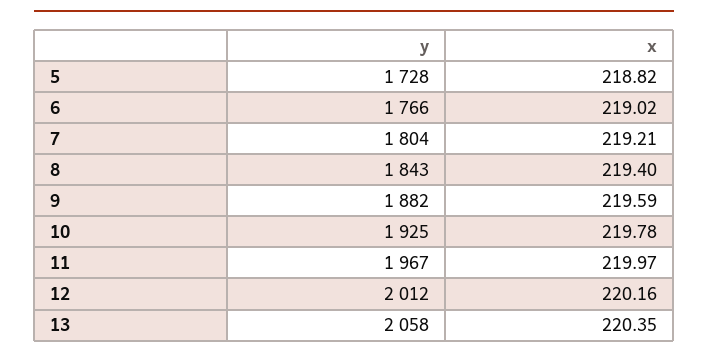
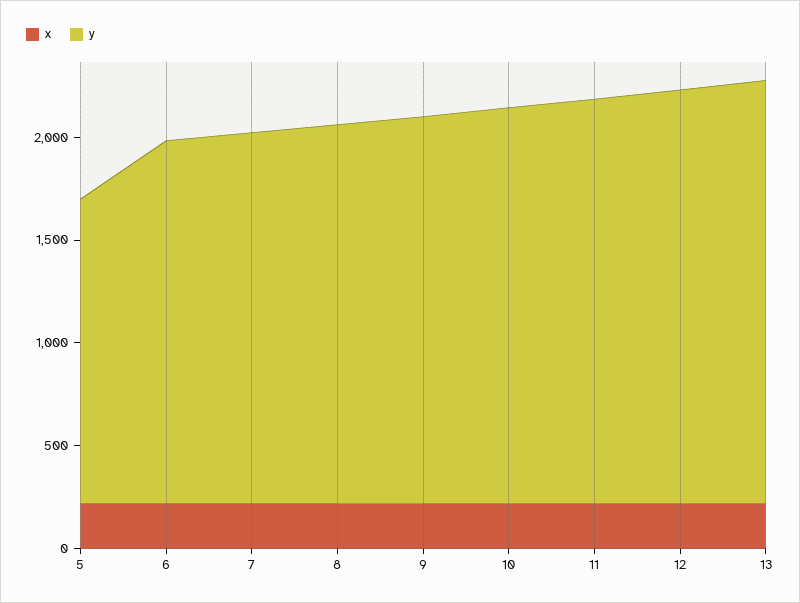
  {
    "y": {
-     "5": 1728,
+     "5": 1500,
      "6": 1766,
      "7": 1804,
      "8": 1843,
      "9": 1882,
      "10": 1925,
      "11": 1967,
      "12": 2012,
      "13": 2058
    },
    "x": {
      "5": 218.82,
      "6": 219.02,
      "7": 219.21,
      "8": 219.4,
      "9": 219.59,
      "10": 219.78,
      "11": 219.97,
      "12": 220.16,
      "13": 220.35
    }
  }

